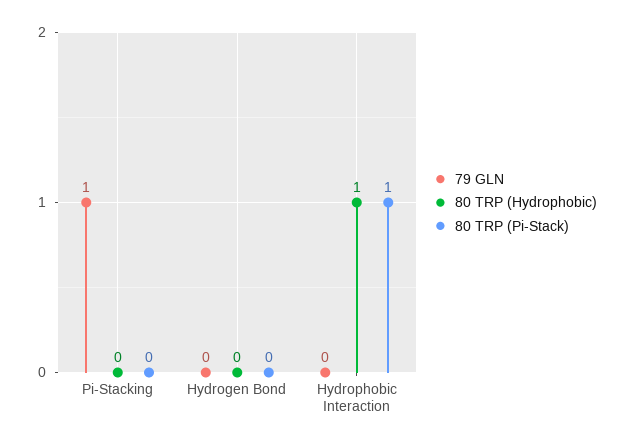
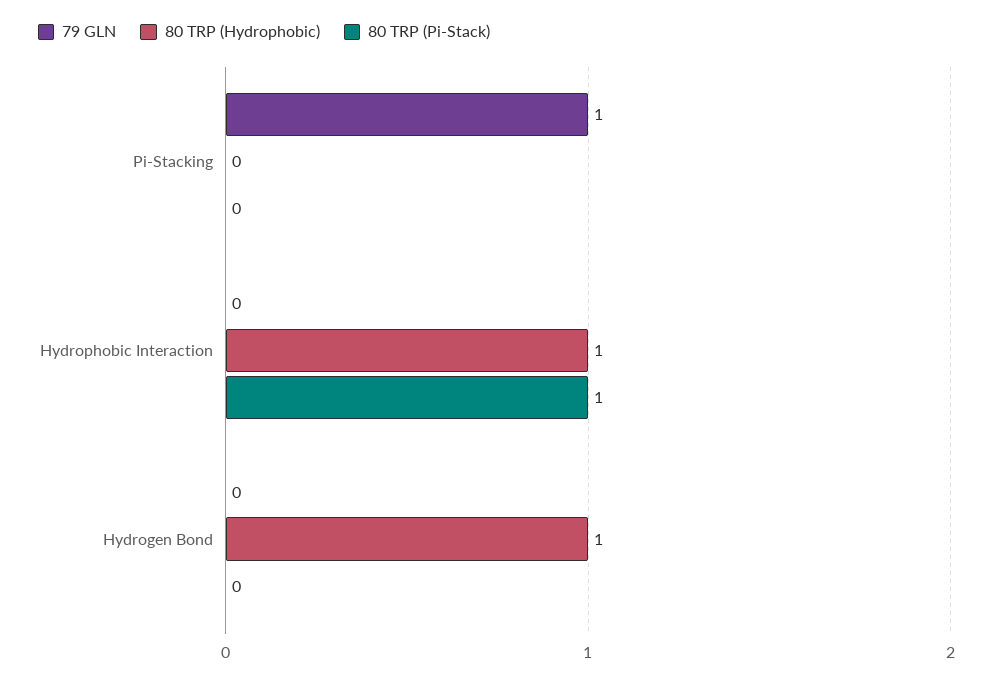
  {
    "79 GLN": {
      "Pi-Stacking": 1,
      "Hydrogen Bond": 0,
      "Hydrophobic Interaction": 0
    },
    "80 TRP (Hydrophobic)": {
      "Pi-Stacking": 0,
-     "Hydrogen Bond": 0,
+     "Hydrogen Bond": 1,
      "Hydrophobic Interaction": 1
    },
    "80 TRP (Pi-Stack)": {
      "Pi-Stacking": 0,
      "Hydrogen Bond": 0,
      "Hydrophobic Interaction": 1
    }
  }

